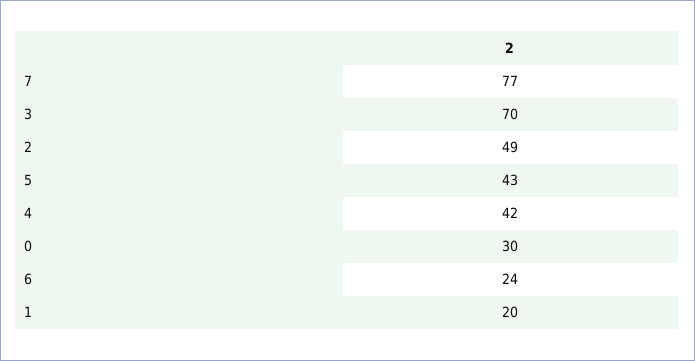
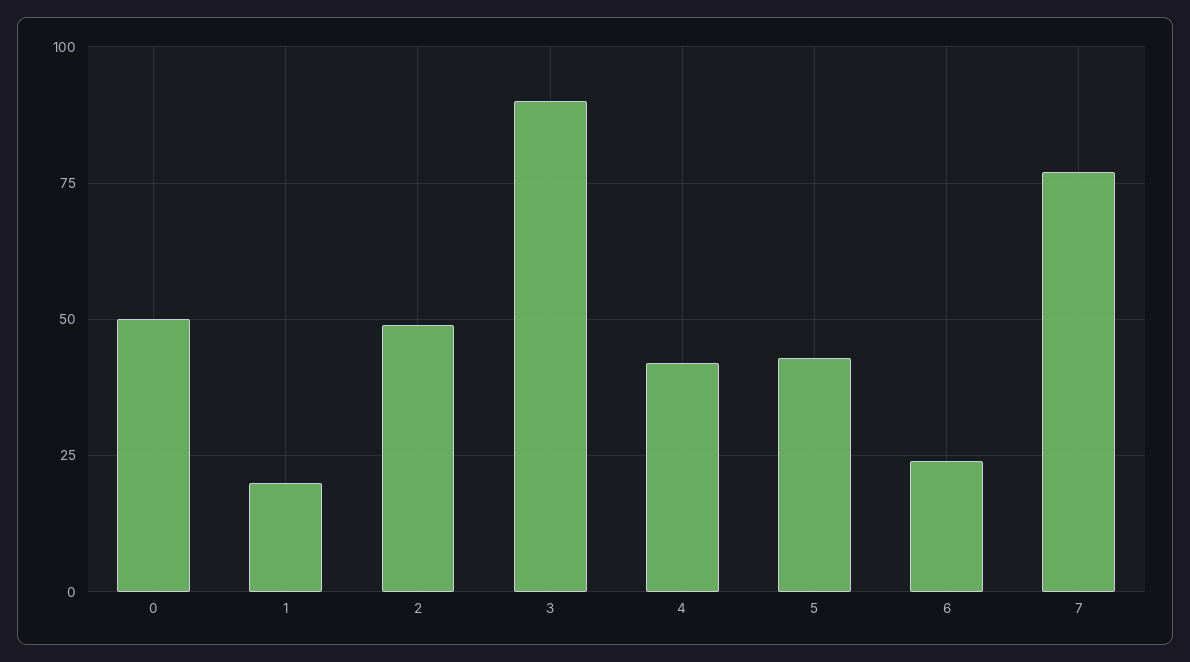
  {
    "7": 77,
-   "3": 70,
+   "3": 90,
    "2": 49,
    "5": 43,
    "4": 42,
-   "0": 30,
+   "0": 50,
    "6": 24,
    "1": 20
  }

